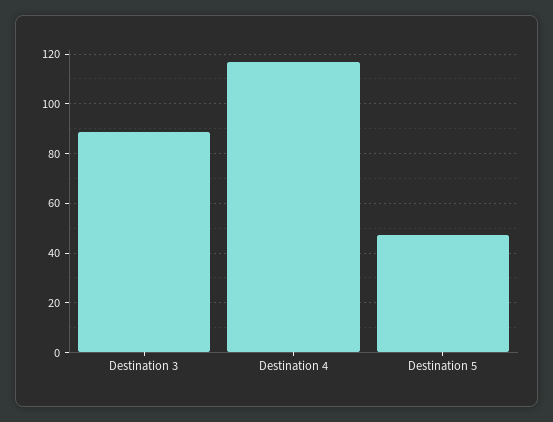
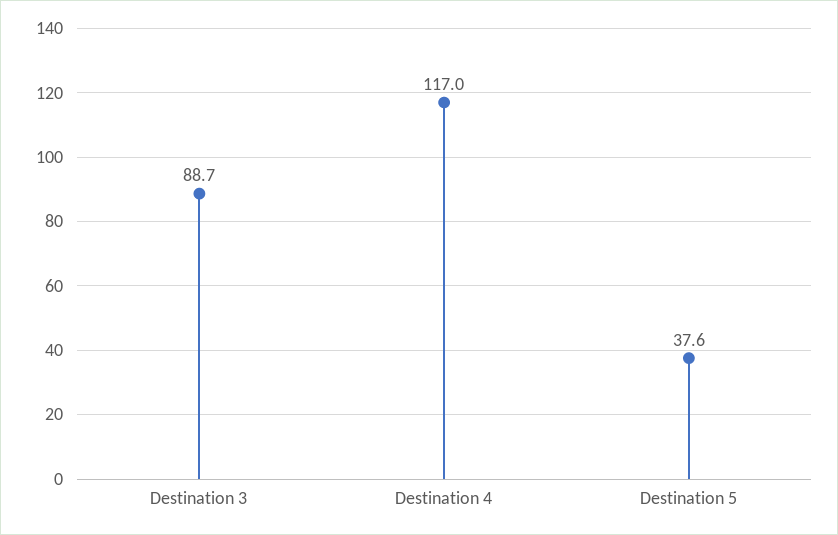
  {
    "Destination 3": 88.7,
    "Destination 4": 117,
-   "Destination 5": 47.5
+   "Destination 5": 37.6
  }

